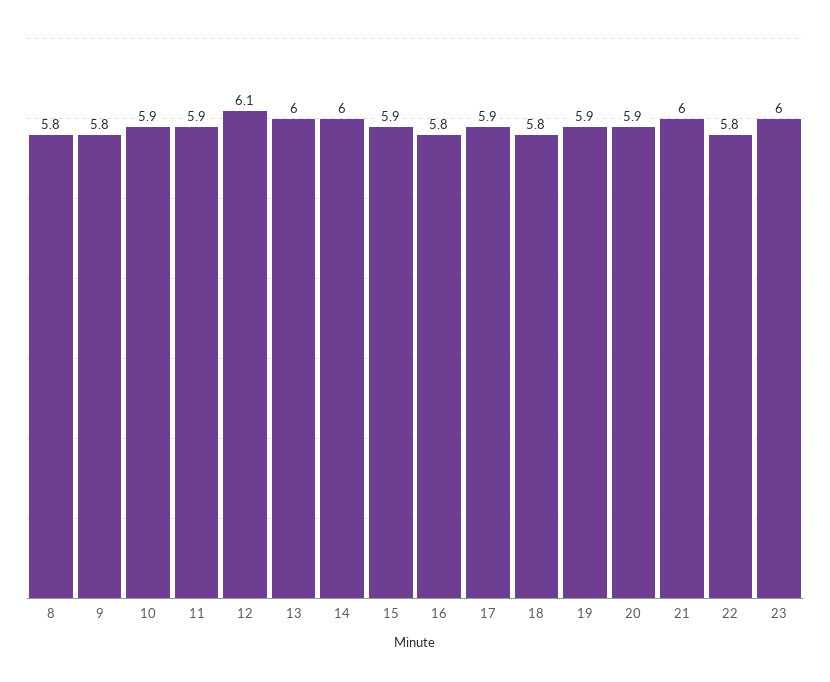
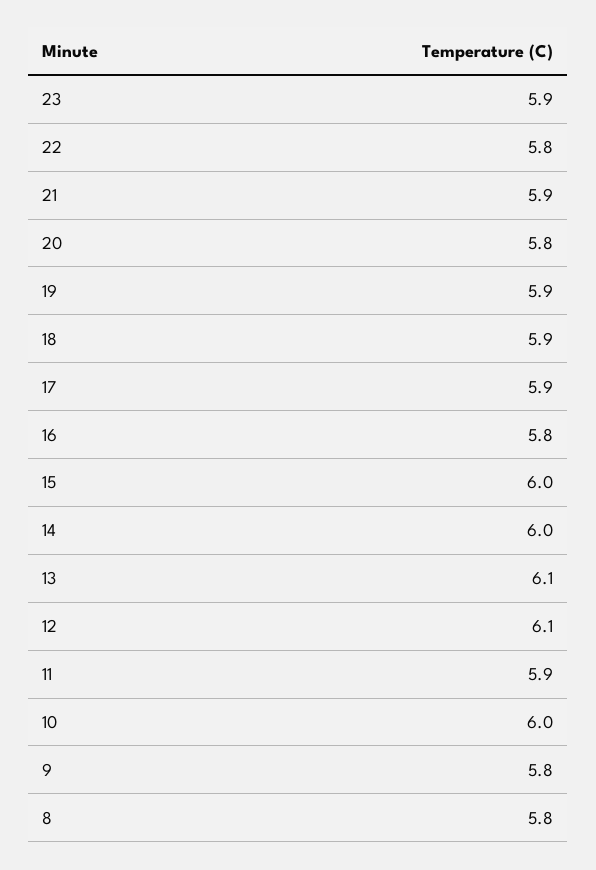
  {
    "8": 5.8,
    "9": 5.8,
-   "10": 5.9,
+   "10": 6,
    "11": 5.9,
    "12": 6.1,
-   "13": 6,
+   "13": 6.1,
    "14": 6,
-   "15": 5.9,
+   "15": 6,
    "16": 5.8,
    "17": 5.9,
-   "18": 5.8,
+   "18": 5.9,
    "19": 5.9,
-   "20": 5.9,
+   "20": 5.8,
-   "21": 6,
+   "21": 5.9,
    "22": 5.8,
-   "23": 6
+   "23": 5.9
  }

